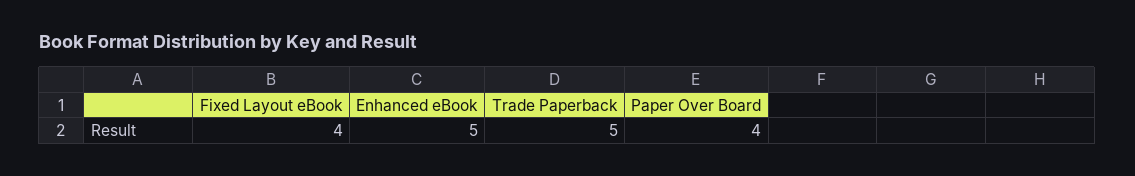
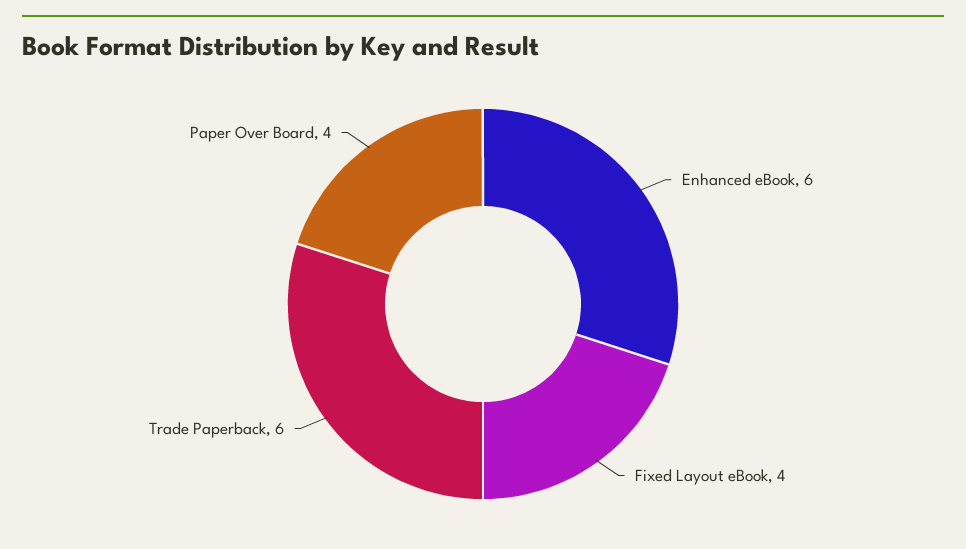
  {
    "Fixed Layout eBook": 4,
-   "Enhanced eBook": 5,
+   "Enhanced eBook": 6,
-   "Trade Paperback": 5,
+   "Trade Paperback": 6,
    "Paper Over Board": 4
  }

